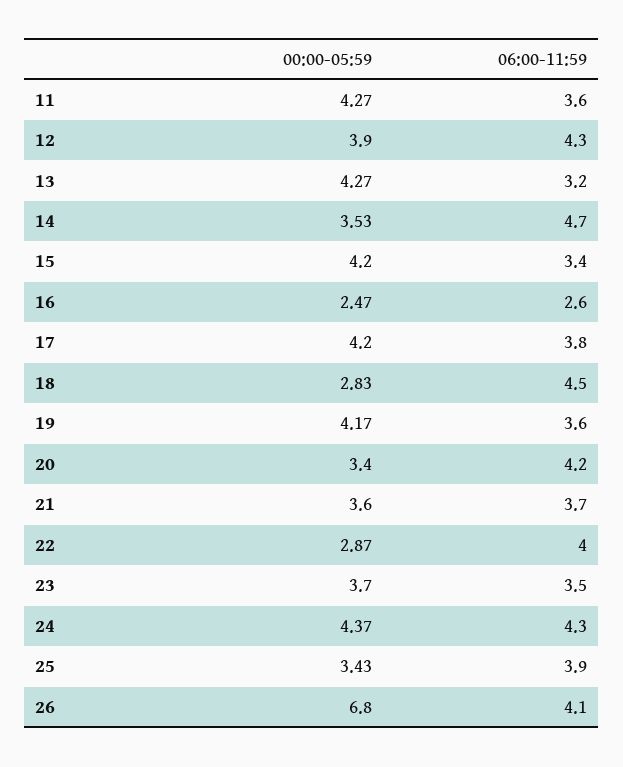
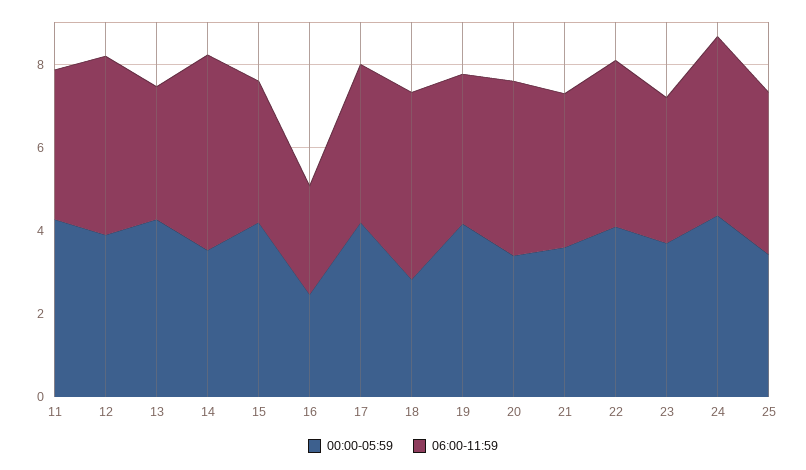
  {
    "00:00-05:59": {
      "11": 4.27,
      "12": 3.9,
      "13": 4.27,
      "14": 3.53,
      "15": 4.2,
      "16": 2.47,
      "17": 4.2,
      "18": 2.83,
      "19": 4.17,
      "20": 3.4,
      "21": 3.6,
-     "22": 2.87,
+     "22": 4,
      "23": 3.7,
      "24": 4.37,
-     "25": 3.43,
+     "25": 3.43
-     "26": 6.8
    },
    "06:00-11:59": {
      "11": 3.6,
      "12": 4.3,
      "13": 3.2,
      "14": 4.7,
      "15": 3.4,
      "16": 2.6,
      "17": 3.8,
      "18": 4.5,
      "19": 3.6,
      "20": 4.2,
      "21": 3.7,
      "22": 4,
      "23": 3.5,
      "24": 4.3,
-     "25": 3.9,
+     "25": 3.9
-     "26": 4.1
    }
  }

